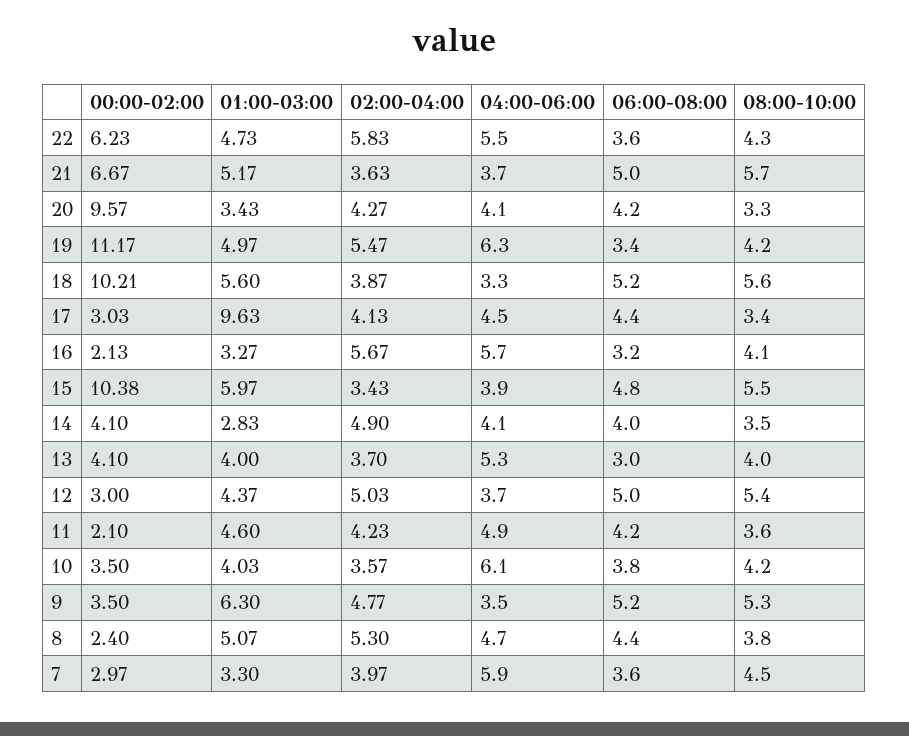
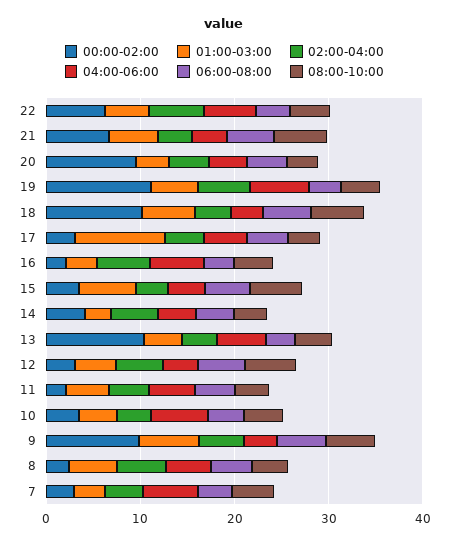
  {
    "00:00-02:00": {
      "22": 6.23,
      "21": 6.67,
      "20": 9.57,
      "19": 11.17,
      "18": 10.21,
      "17": 3.03,
      "16": 2.13,
-     "15": 10.38,
+     "15": 4,
      "14": 4.1,
-     "13": 4.1,
+     "13": 10,
      "12": 3,
      "11": 2.1,
      "10": 3.5,
-     "9": 3.5,
+     "9": 10,
      "8": 2.4,
      "7": 2.97
    },
    "01:00-03:00": {
      "22": 4.73,
      "21": 5.17,
      "20": 3.43,
      "19": 4.97,
      "18": 5.6,
      "17": 9.63,
      "16": 3.27,
      "15": 5.97,
      "14": 2.83,
      "13": 4,
      "12": 4.37,
      "11": 4.6,
      "10": 4.03,
      "9": 6.3,
      "8": 5.07,
      "7": 3.3
    },
    "02:00-04:00": {
      "22": 5.83,
      "21": 3.63,
      "20": 4.27,
      "19": 5.47,
      "18": 3.87,
      "17": 4.13,
      "16": 5.67,
      "15": 3.43,
      "14": 4.9,
      "13": 3.7,
      "12": 5.03,
      "11": 4.23,
      "10": 3.57,
      "9": 4.77,
      "8": 5.3,
      "7": 3.97
    },
    "04:00-06:00": {
      "22": 5.5,
      "21": 3.7,
      "20": 4.1,
      "19": 6.3,
      "18": 3.3,
      "17": 4.5,
      "16": 5.7,
      "15": 3.9,
      "14": 4.1,
      "13": 5.3,
      "12": 3.7,
      "11": 4.9,
      "10": 6.1,
      "9": 3.5,
      "8": 4.7,
      "7": 5.9
    },
    "06:00-08:00": {
      "22": 3.6,
      "21": 5,
      "20": 4.2,
      "19": 3.4,
      "18": 5.2,
      "17": 4.4,
      "16": 3.2,
      "15": 4.8,
      "14": 4,
      "13": 3,
      "12": 5,
      "11": 4.2,
      "10": 3.8,
      "9": 5.2,
      "8": 4.4,
      "7": 3.6
    },
    "08:00-10:00": {
      "22": 4.3,
      "21": 5.7,
      "20": 3.3,
      "19": 4.2,
      "18": 5.6,
      "17": 3.4,
      "16": 4.1,
      "15": 5.5,
      "14": 3.5,
      "13": 4,
      "12": 5.4,
      "11": 3.6,
      "10": 4.2,
      "9": 5.3,
      "8": 3.8,
      "7": 4.5
    }
  }

